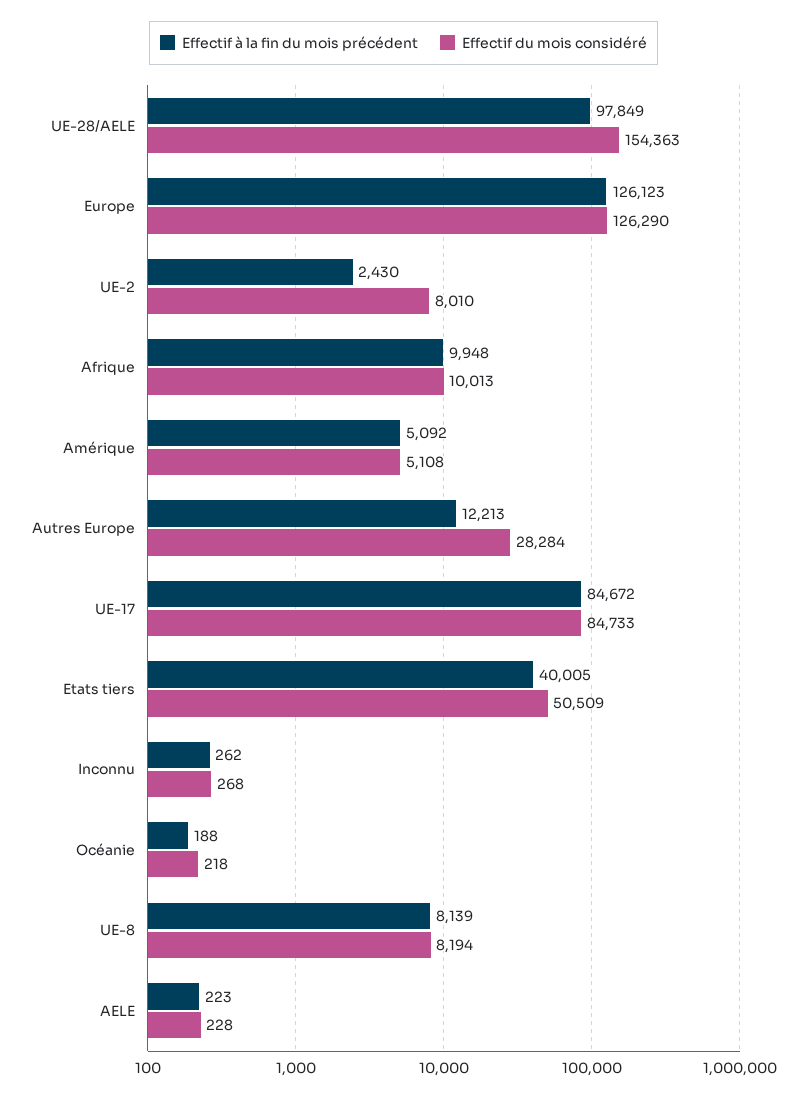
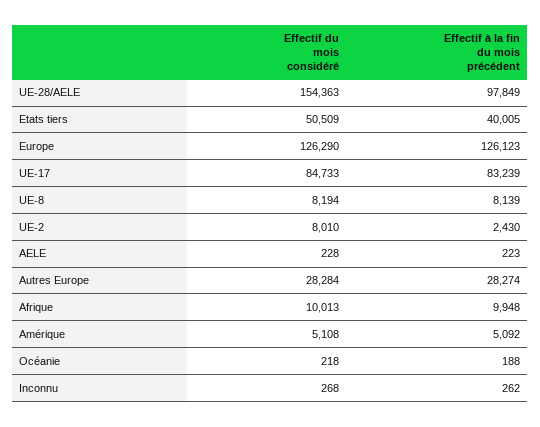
  {
    "Effectif à la fin du mois précédent": {
      "UE-28/AELE": 97849,
      "Europe": 126123,
      "UE-2": 2430,
      "Afrique": 9948,
      "Amérique": 5092,
-     "Autres Europe": 12213,
+     "Autres Europe": 28274,
-     "UE-17": 84672,
+     "UE-17": 83239,
      "Etats tiers": 40005,
      "Inconnu": 262,
      "Océanie": 188,
      "UE-8": 8139,
      "AELE": 223
    },
    "Effectif du mois considéré": {
      "UE-28/AELE": 154363,
      "Europe": 126290,
      "UE-2": 8010,
      "Afrique": 10013,
      "Amérique": 5108,
      "Autres Europe": 28284,
      "UE-17": 84733,
      "Etats tiers": 50509,
      "Inconnu": 268,
      "Océanie": 218,
      "UE-8": 8194,
      "AELE": 228
    }
  }

